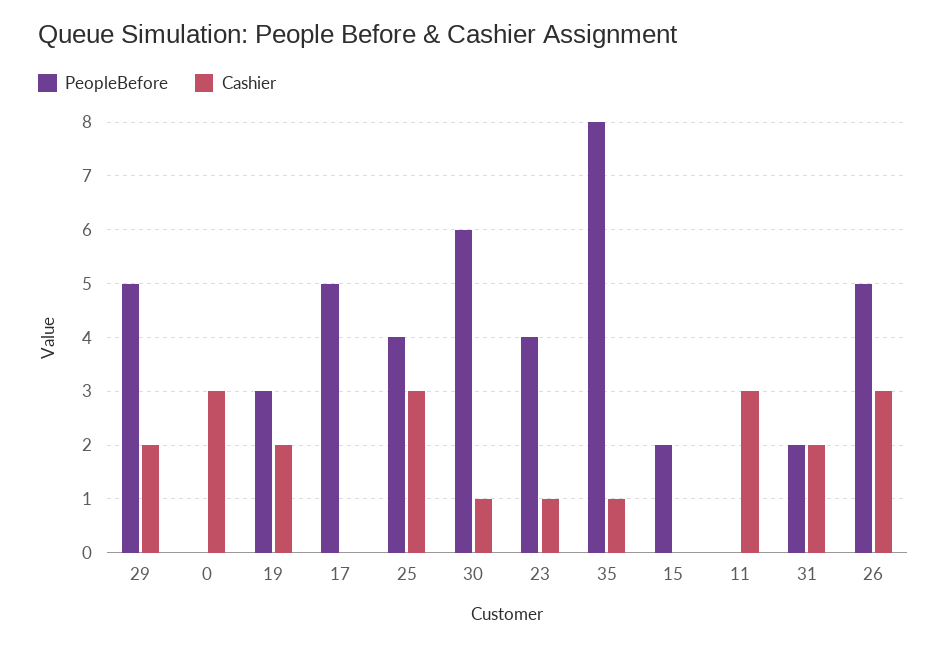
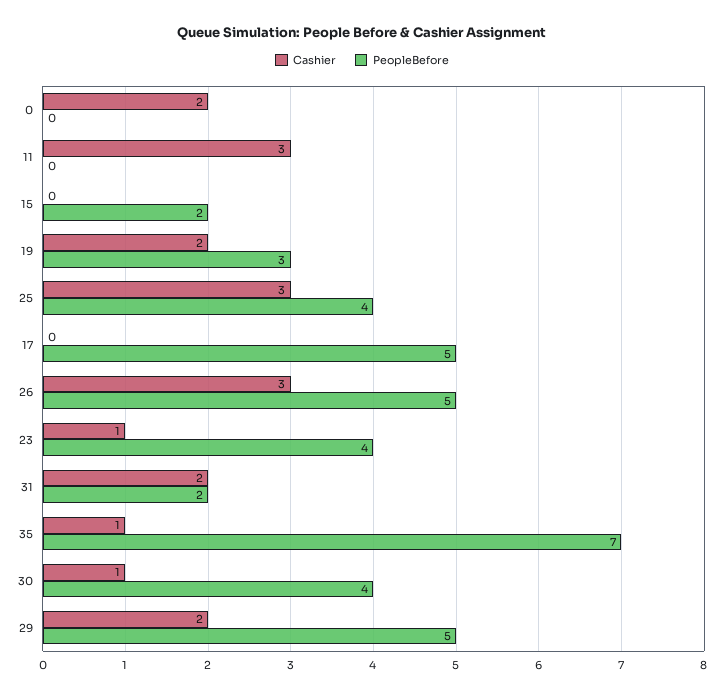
  {
    "PeopleBefore": {
      "29": 5,
      "0": 0,
      "19": 3,
      "17": 5,
      "25": 4,
-     "30": 6,
+     "30": 4,
      "23": 4,
-     "35": 8,
+     "35": 7,
      "15": 2,
      "11": 0,
      "31": 2,
      "26": 5
    },
    "Cashier": {
      "29": 2,
-     "0": 3,
+     "0": 2,
      "19": 2,
      "17": 0,
      "25": 3,
      "30": 1,
      "23": 1,
      "35": 1,
      "15": 0,
      "11": 3,
      "31": 2,
      "26": 3
    }
  }

